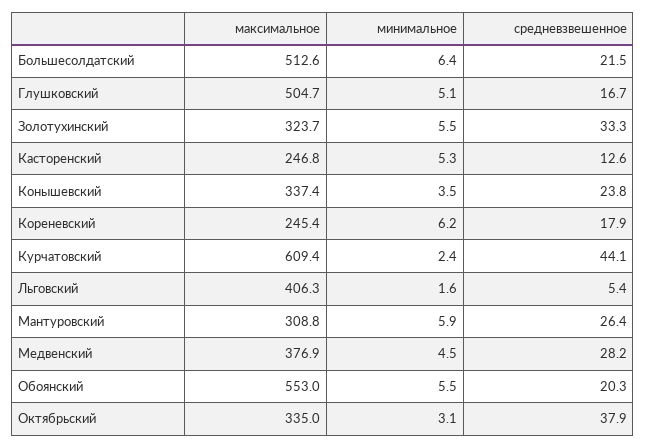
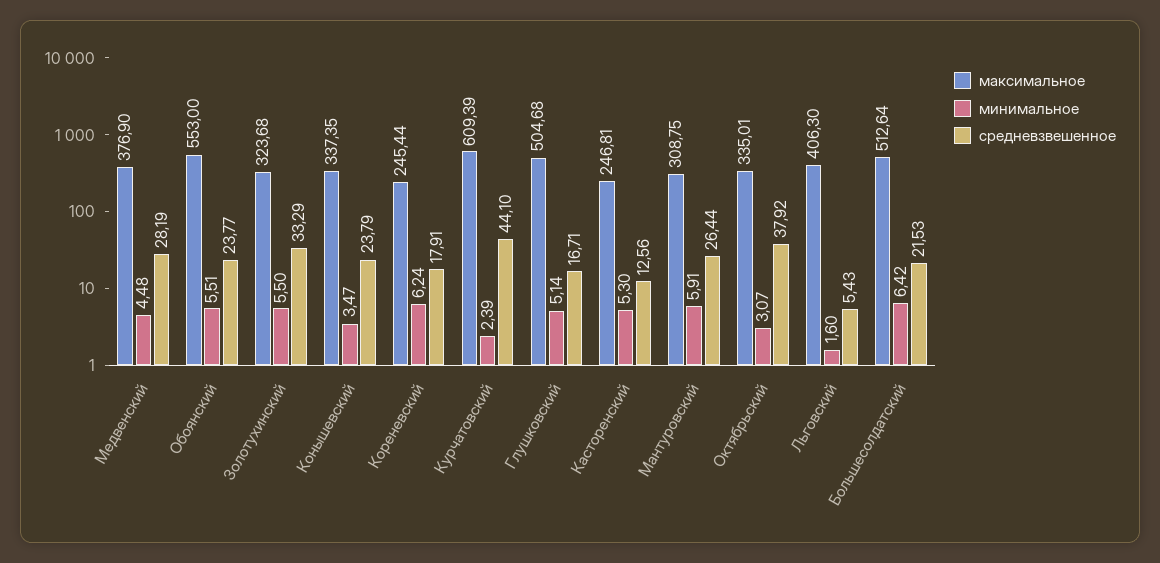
  {
    "максимальное": {
      "Большесолдатский": 512.64,
      "Глушковский": 504.68,
      "Золотухинский": 323.68,
      "Касторенский": 246.81,
      "Конышевский": 337.35,
      "Кореневский": 245.44,
      "Курчатовский": 609.39,
      "Льговский": 406.3,
      "Мантуровский": 308.75,
      "Медвенский": 376.9,
      "Обоянский": 553,
      "Октябрьский": 335.01
    },
    "минимальное": {
      "Большесолдатский": 6.42,
      "Глушковский": 5.14,
      "Золотухинский": 5.5,
      "Касторенский": 5.3,
      "Конышевский": 3.47,
      "Кореневский": 6.24,
      "Курчатовский": 2.39,
      "Льговский": 1.6,
      "Мантуровский": 5.91,
      "Медвенский": 4.48,
      "Обоянский": 5.51,
      "Октябрьский": 3.07
    },
    "средневзвешенное": {
      "Большесолдатский": 21.53,
      "Глушковский": 16.71,
      "Золотухинский": 33.29,
      "Касторенский": 12.56,
      "Конышевский": 23.79,
      "Кореневский": 17.91,
      "Курчатовский": 44.1,
      "Льговский": 5.43,
      "Мантуровский": 26.44,
      "Медвенский": 28.19,
-     "Обоянский": 20.3,
+     "Обоянский": 23.77,
      "Октябрьский": 37.92
    }
  }

